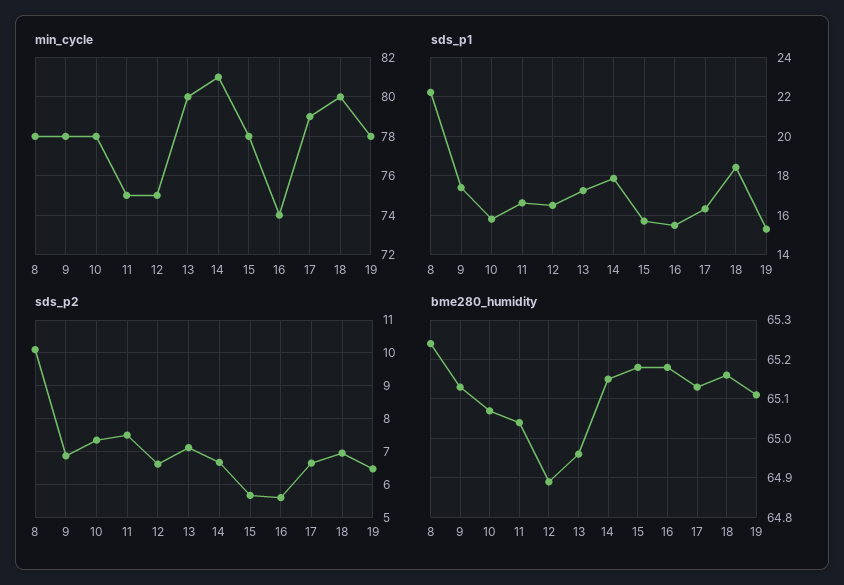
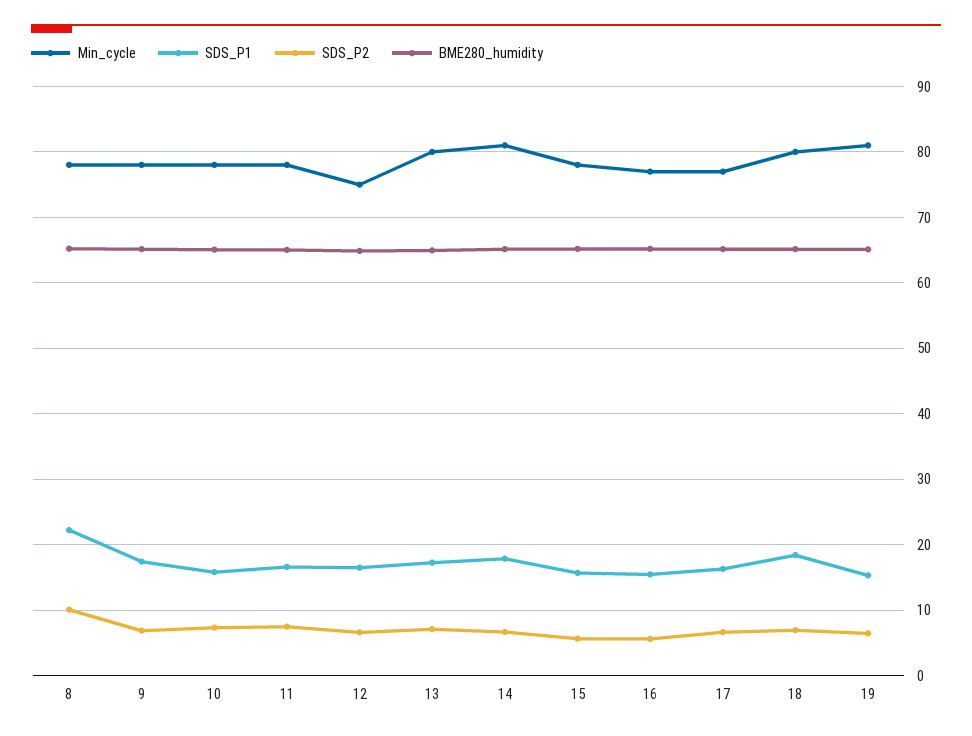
  {
    "min_cycle": {
      "8": 78,
      "9": 78,
      "10": 78,
-     "11": 75,
+     "11": 78,
      "12": 75,
      "13": 80,
      "14": 81,
      "15": 78,
-     "16": 74,
+     "16": 77,
-     "17": 79,
+     "17": 77,
      "18": 80,
-     "19": 78
+     "19": 81
    },
    "sds_p1": {
      "8": 22,
      "9": 17.5,
      "10": 16,
      "11": 16.5,
      "12": 16.5,
      "13": 17.5,
      "14": 18,
      "15": 15.5,
      "16": 15.5,
      "17": 16.5,
      "18": 18.5,
      "19": 15.5
    },
    "sds_p2": {
      "8": 10.2,
      "9": 6.8,
      "10": 7.4,
      "11": 7.6,
      "12": 6.6,
      "13": 7.2,
      "14": 6.6,
      "15": 5.6,
      "16": 5.6,
      "17": 6.6,
      "18": 7,
      "19": 6.4
    },
    "bme280_humidity": {
      "8": 65.25,
      "9": 65.15,
      "10": 65.05,
      "11": 65.05,
      "12": 64.9,
      "13": 64.95,
      "14": 65.15,
      "15": 65.2,
      "16": 65.2,
      "17": 65.15,
      "18": 65.15,
      "19": 65.1
    }
  }

